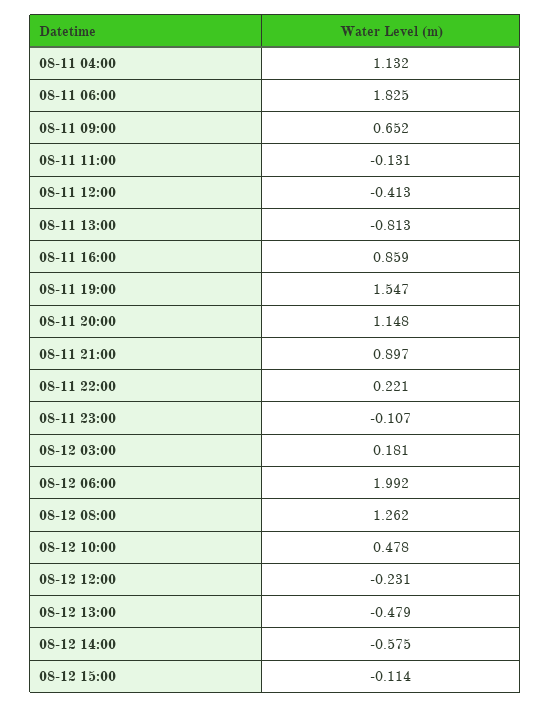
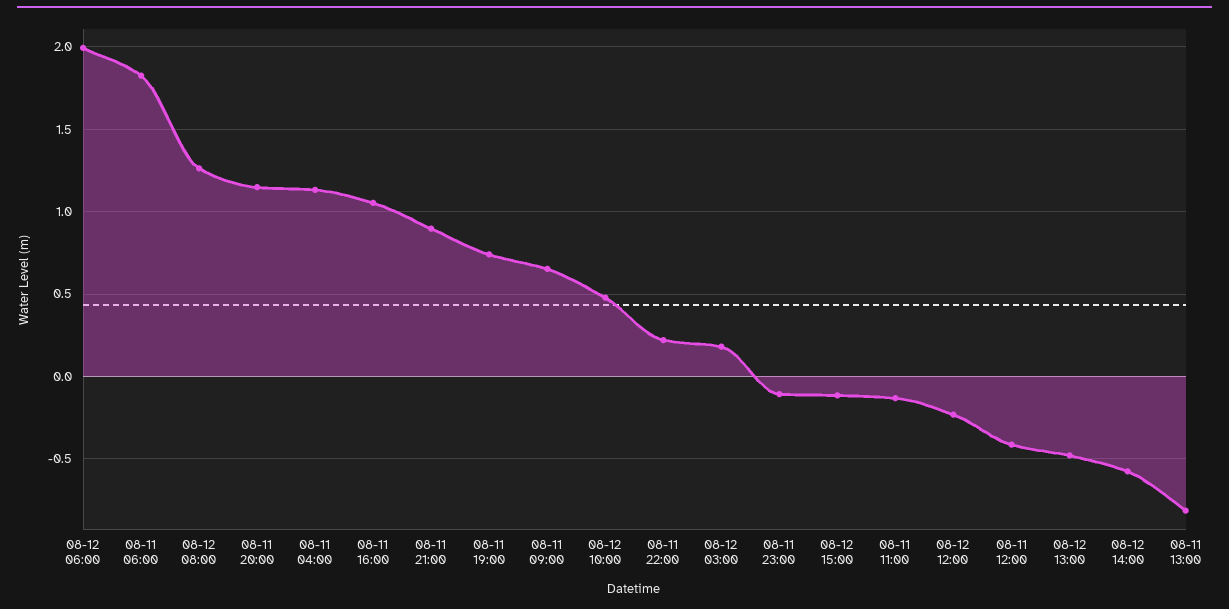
  {
    "08-11 04:00": 1.132,
    "08-11 06:00": 1.825,
    "08-11 09:00": 0.652,
    "08-11 11:00": -0.131,
    "08-11 12:00": -0.413,
    "08-11 13:00": -0.813,
-   "08-11 16:00": 0.859,
+   "08-11 16:00": 1.05,
-   "08-11 19:00": 1.547,
+   "08-11 19:00": 0.75,
    "08-11 20:00": 1.148,
    "08-11 21:00": 0.897,
    "08-11 22:00": 0.221,
    "08-11 23:00": -0.107,
    "08-12 03:00": 0.181,
    "08-12 06:00": 1.992,
    "08-12 08:00": 1.262,
    "08-12 10:00": 0.478,
    "08-12 12:00": -0.231,
    "08-12 13:00": -0.479,
    "08-12 14:00": -0.575,
    "08-12 15:00": -0.114
  }

